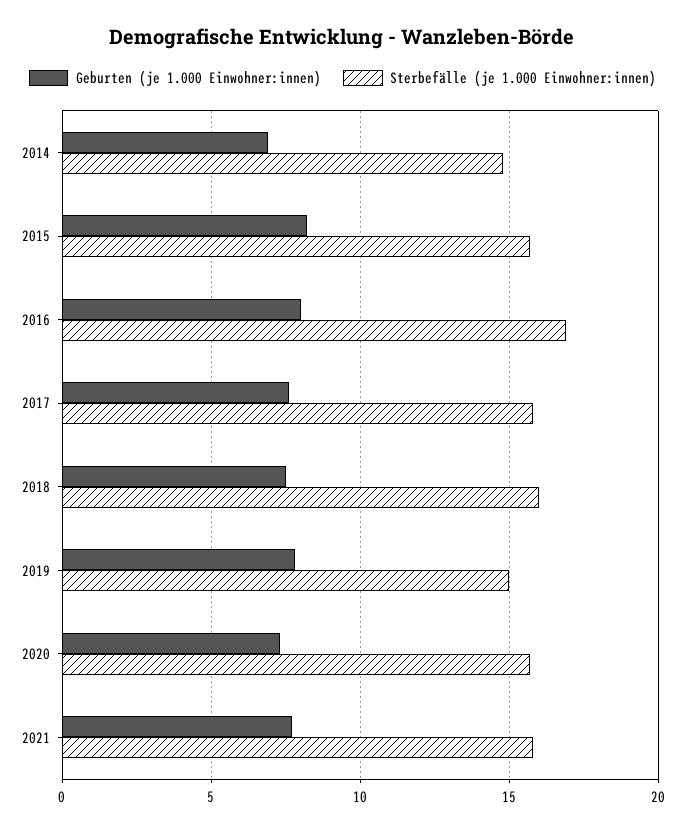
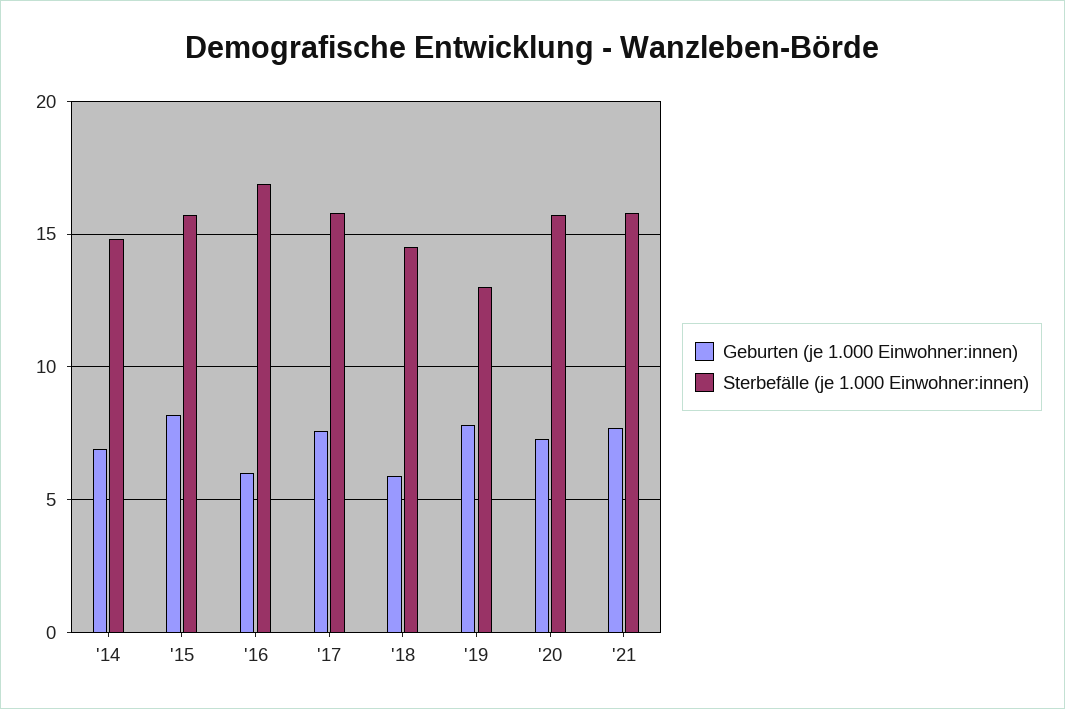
  {
    "Geburten (je 1.000 Einwohner:innen)": {
      "2014": 7,
      "2015": 8,
-     "2016": 8,
+     "2016": 6,
      "2017": 7.5,
-     "2018": 7.5,
+     "2018": 6,
      "2019": 8,
      "2020": 7.5,
      "2021": 7.5
    },
    "Sterbefälle (je 1.000 Einwohner:innen)": {
      "2014": 15,
      "2015": 15.5,
      "2016": 17,
      "2017": 16,
-     "2018": 16,
+     "2018": 14.5,
-     "2019": 15,
+     "2019": 13,
      "2020": 15.5,
      "2021": 16
    }
  }

